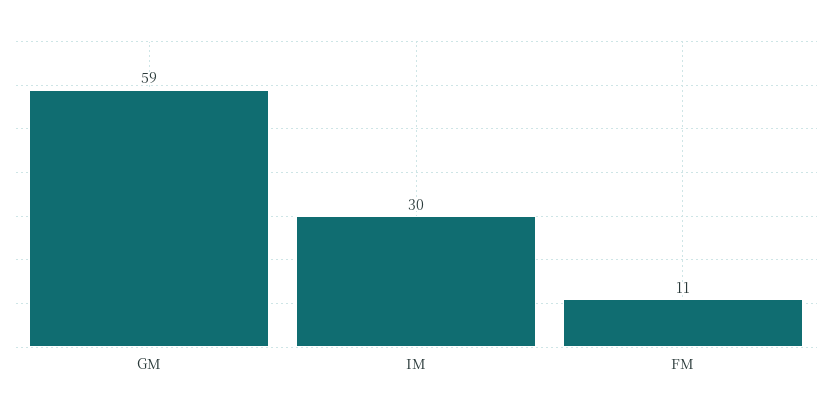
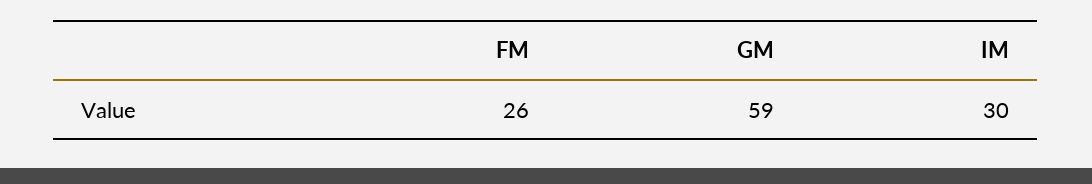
  {
    "GM": 59,
    "IM": 30,
-   "FM": 11
+   "FM": 26
  }

